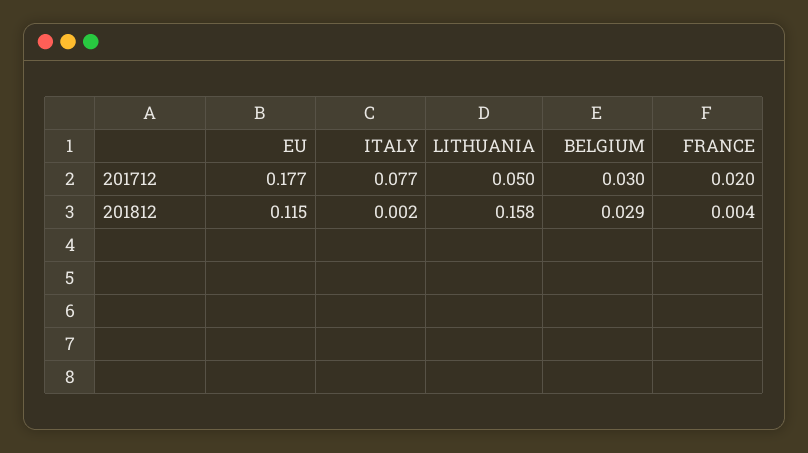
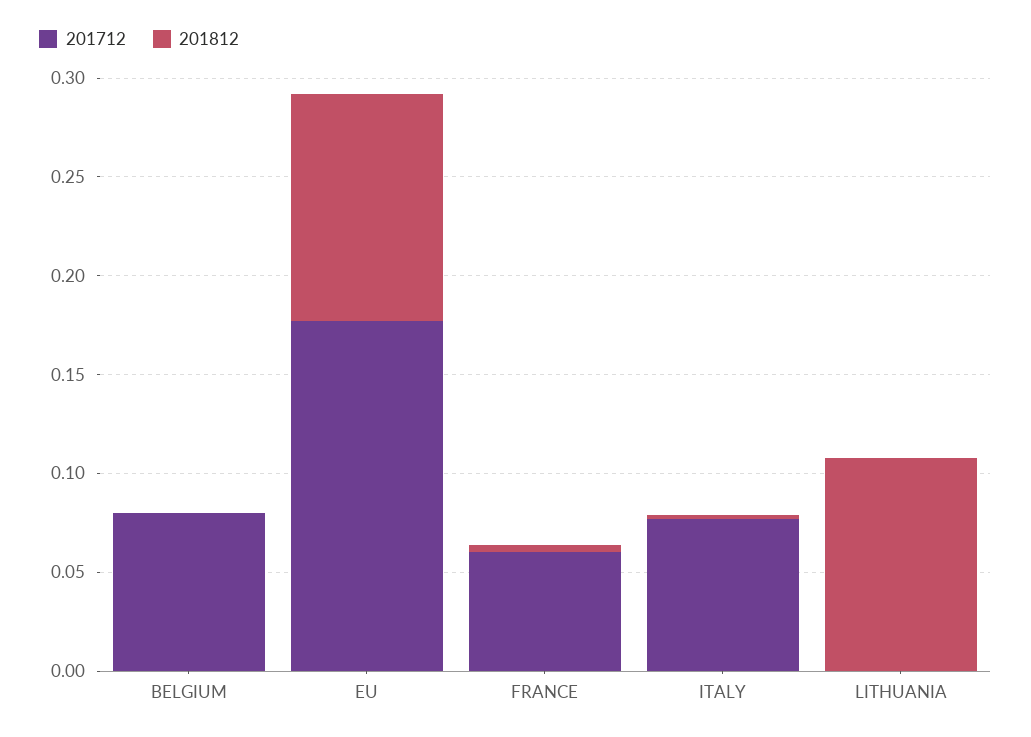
  {
    "201712": {
      "EU": 0.177,
      "ITALY": 0.077,
-     "LITHUANIA": 0.05,
+     "LITHUANIA": 0,
-     "BELGIUM": 0.03,
+     "BELGIUM": 0.08,
-     "FRANCE": 0.02
+     "FRANCE": 0.06
    },
    "201812": {
      "EU": 0.115,
      "ITALY": 0.002,
-     "LITHUANIA": 0.158,
+     "LITHUANIA": 0.11,
-     "BELGIUM": 0.029,
+     "BELGIUM": 0,
      "FRANCE": 0.004
    }
  }

